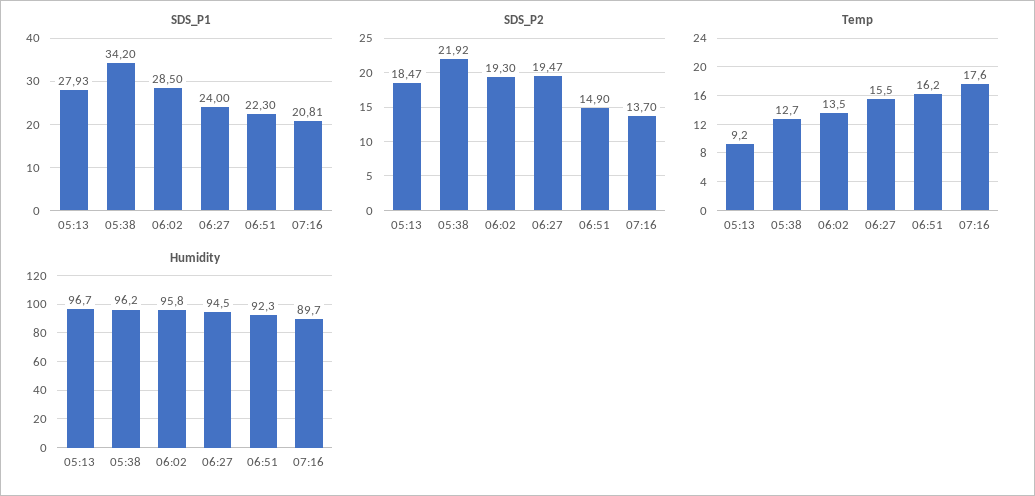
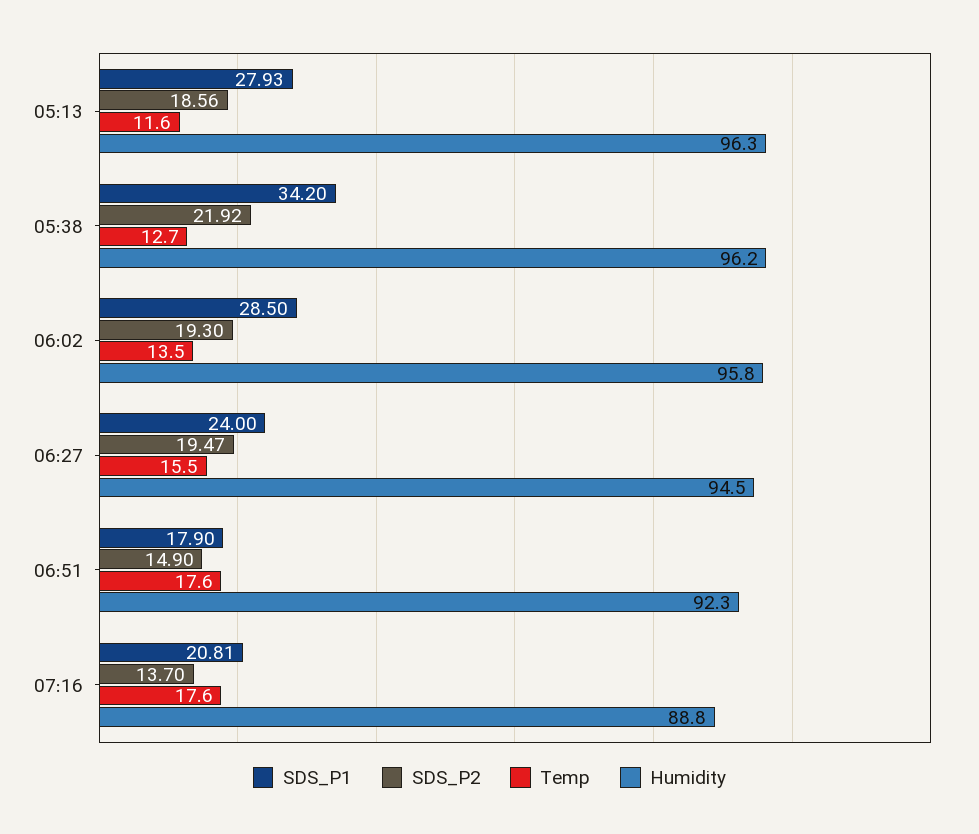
  {
    "SDS_P1": {
      "05:13": 27.93,
      "05:38": 34.2,
      "06:02": 28.5,
      "06:27": 24,
-     "06:51": 22.3,
+     "06:51": 17.9,
      "07:16": 20.81
    },
    "SDS_P2": {
-     "05:13": 18.47,
+     "05:13": 18.56,
      "05:38": 21.92,
      "06:02": 19.3,
      "06:27": 19.47,
      "06:51": 14.9,
      "07:16": 13.7
    },
    "Temp": {
-     "05:13": 9.2,
+     "05:13": 11.6,
      "05:38": 12.7,
      "06:02": 13.5,
      "06:27": 15.5,
-     "06:51": 16.2,
+     "06:51": 17.6,
      "07:16": 17.6
    },
    "Humidity": {
-     "05:13": 96.7,
+     "05:13": 96.3,
      "05:38": 96.2,
      "06:02": 95.8,
      "06:27": 94.5,
      "06:51": 92.3,
-     "07:16": 89.7
+     "07:16": 88.8
    }
  }

